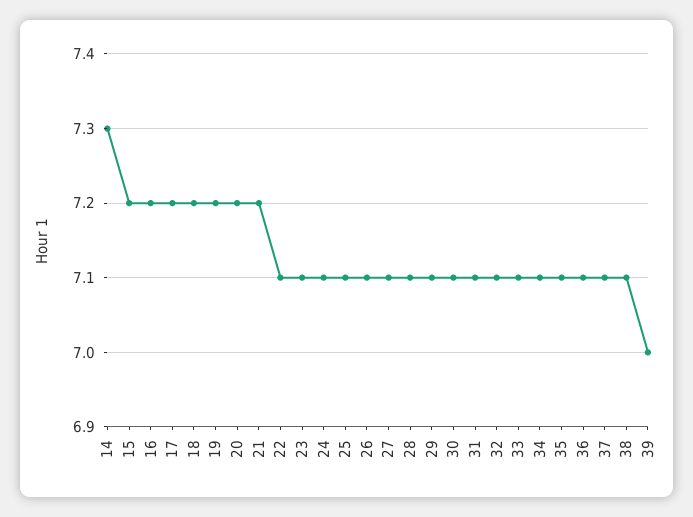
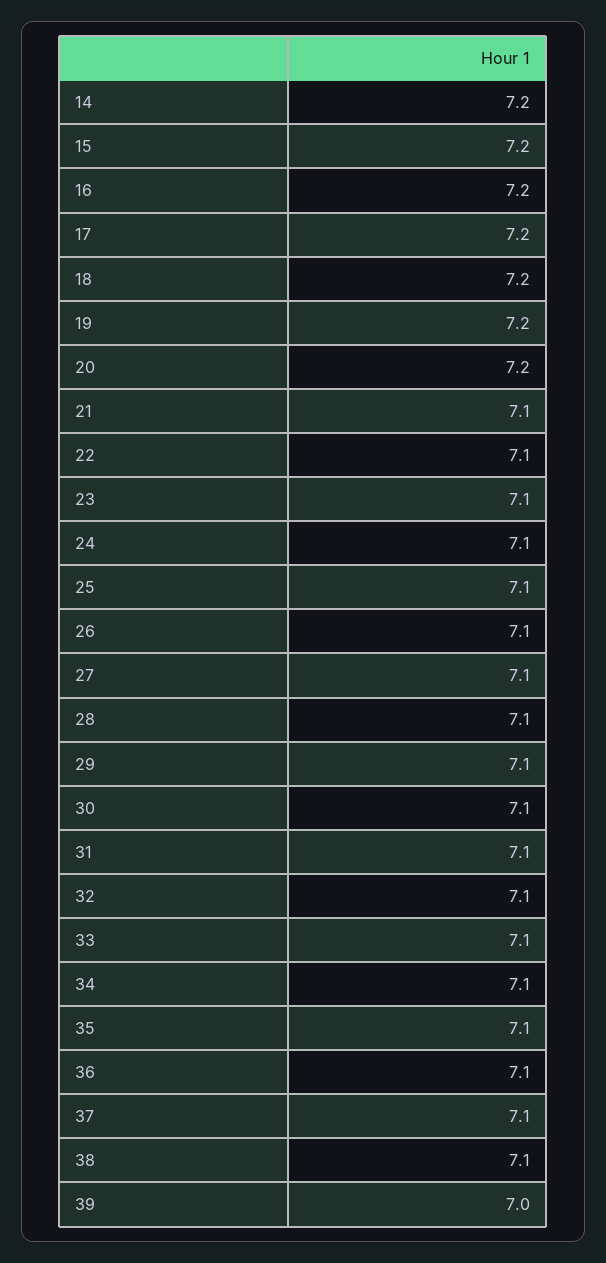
  {
-   "14": 7.3,
+   "14": 7.2,
    "15": 7.2,
    "16": 7.2,
    "17": 7.2,
    "18": 7.2,
    "19": 7.2,
    "20": 7.2,
-   "21": 7.2,
+   "21": 7.1,
    "22": 7.1,
    "23": 7.1,
    "24": 7.1,
    "25": 7.1,
    "26": 7.1,
    "27": 7.1,
    "28": 7.1,
    "29": 7.1,
    "30": 7.1,
    "31": 7.1,
    "32": 7.1,
    "33": 7.1,
    "34": 7.1,
    "35": 7.1,
    "36": 7.1,
    "37": 7.1,
    "38": 7.1,
    "39": 7
  }

